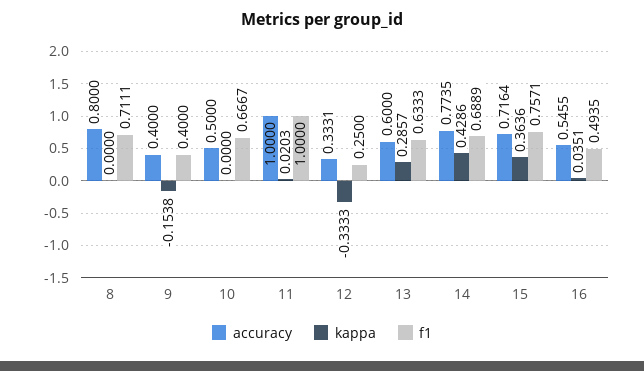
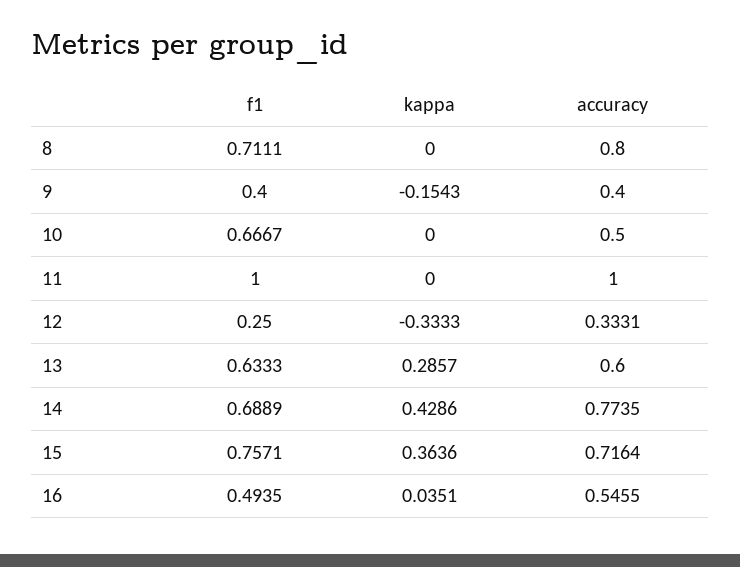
  {
    "accuracy": {
      "8": 0.8,
      "9": 0.4,
      "10": 0.5,
      "11": 1,
      "12": 0.3331,
      "13": 0.6,
      "14": 0.7735,
      "15": 0.7164,
      "16": 0.5455
    },
    "kappa": {
      "8": 0,
-     "9": -0.1538,
+     "9": -0.1543,
      "10": 0,
-     "11": 0.0203,
+     "11": 0,
      "12": -0.3333,
      "13": 0.2857,
      "14": 0.4286,
      "15": 0.3636,
      "16": 0.0351
    },
    "f1": {
      "8": 0.7111,
      "9": 0.4,
      "10": 0.6667,
      "11": 1,
      "12": 0.25,
      "13": 0.6333,
      "14": 0.6889,
      "15": 0.7571,
      "16": 0.4935
    }
  }

